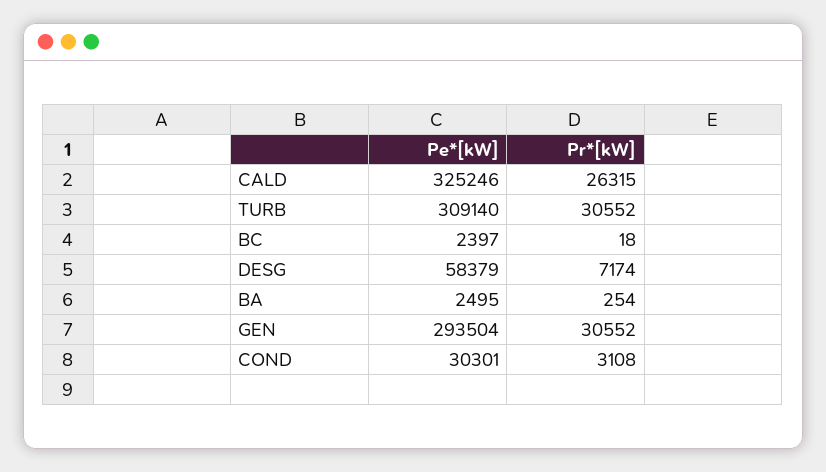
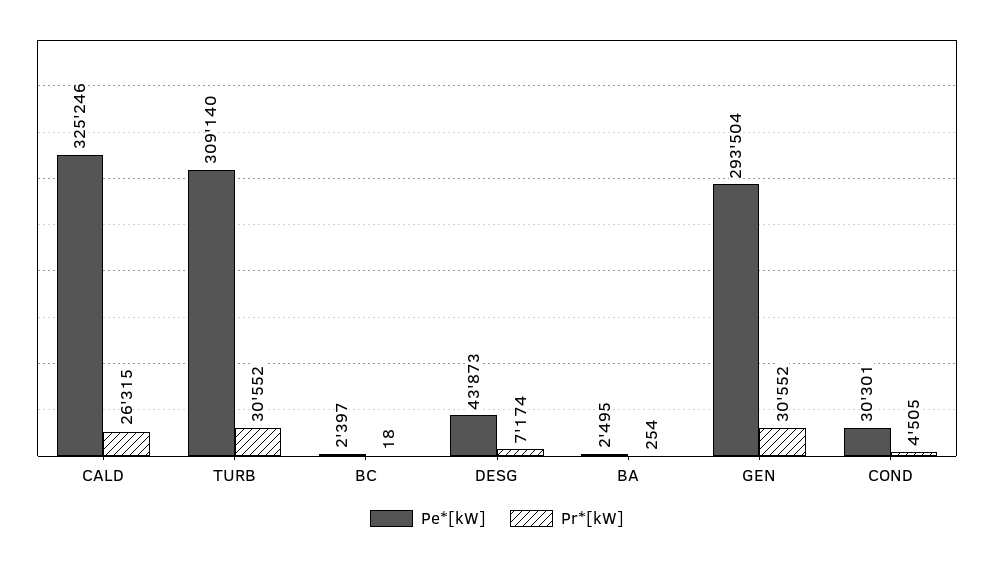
  {
    "Pe*[kW]": {
      "CALD": 325246,
      "TURB": 309140,
      "BC": 2397,
-     "DESG": 58379,
+     "DESG": 43873,
      "BA": 2495,
      "GEN": 293504,
      "COND": 30301
    },
    "Pr*[kW]": {
      "CALD": 26315,
      "TURB": 30552,
      "BC": 18,
      "DESG": 7174,
      "BA": 254,
      "GEN": 30552,
-     "COND": 3108
+     "COND": 4505
    }
  }

